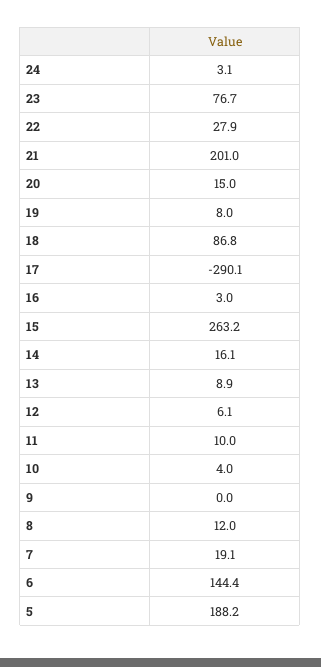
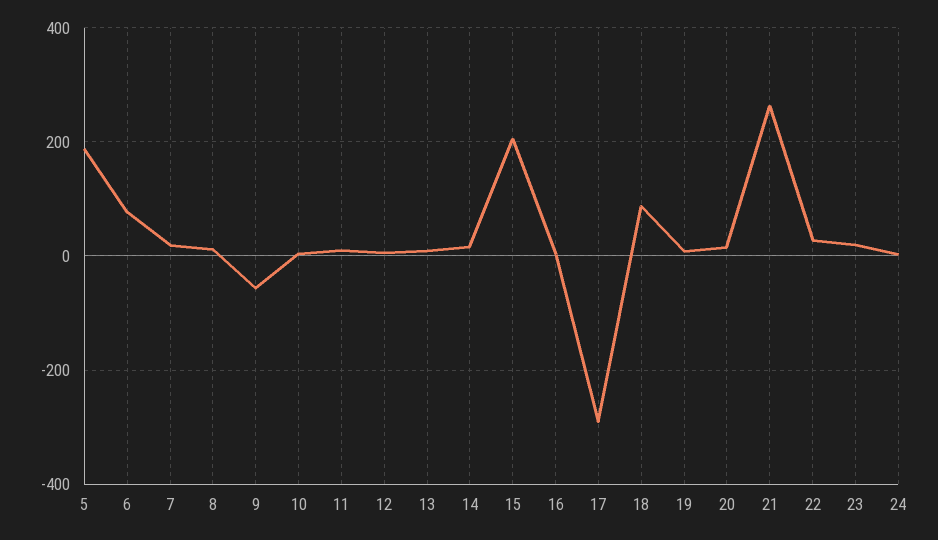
  {
    "24": 3.1,
-   "23": 76.7,
+   "23": 20,
    "22": 27.9,
-   "21": 201,
+   "21": 260,
    "20": 15,
    "19": 8,
    "18": 86.8,
    "17": -290.1,
    "16": 3,
-   "15": 263.2,
+   "15": 200,
    "14": 16.1,
    "13": 8.9,
    "12": 6.1,
    "11": 10,
    "10": 4,
-   "9": 0,
+   "9": -60,
    "8": 12,
    "7": 19.1,
-   "6": 144.4,
+   "6": 80,
    "5": 188.2
  }

